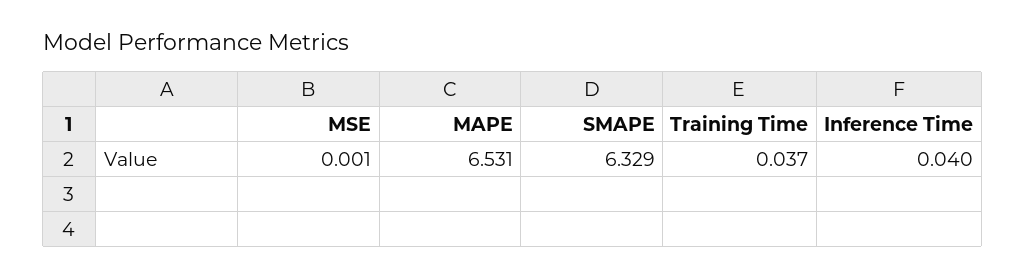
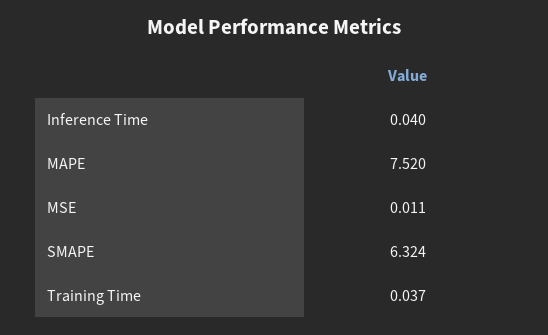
  {
-   "MSE": 0.001,
+   "MSE": 0.011,
-   "MAPE": 6.531,
+   "MAPE": 7.52,
-   "SMAPE": 6.329,
+   "SMAPE": 6.324,
    "Training Time": 0.037,
    "Inference Time": 0.04
  }

